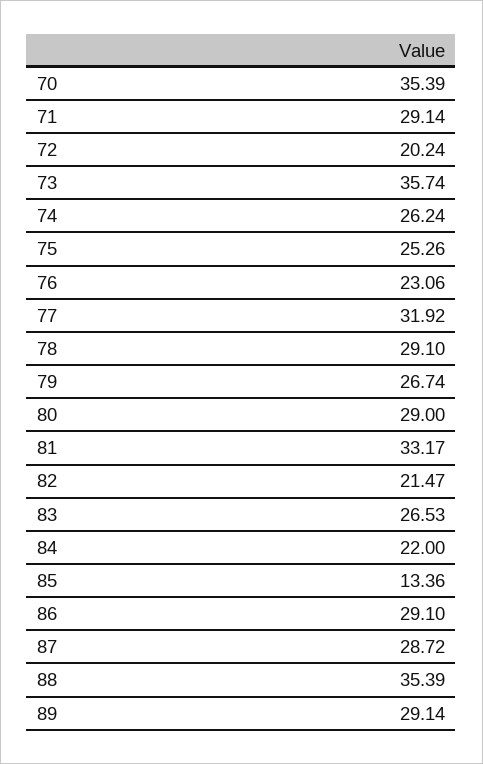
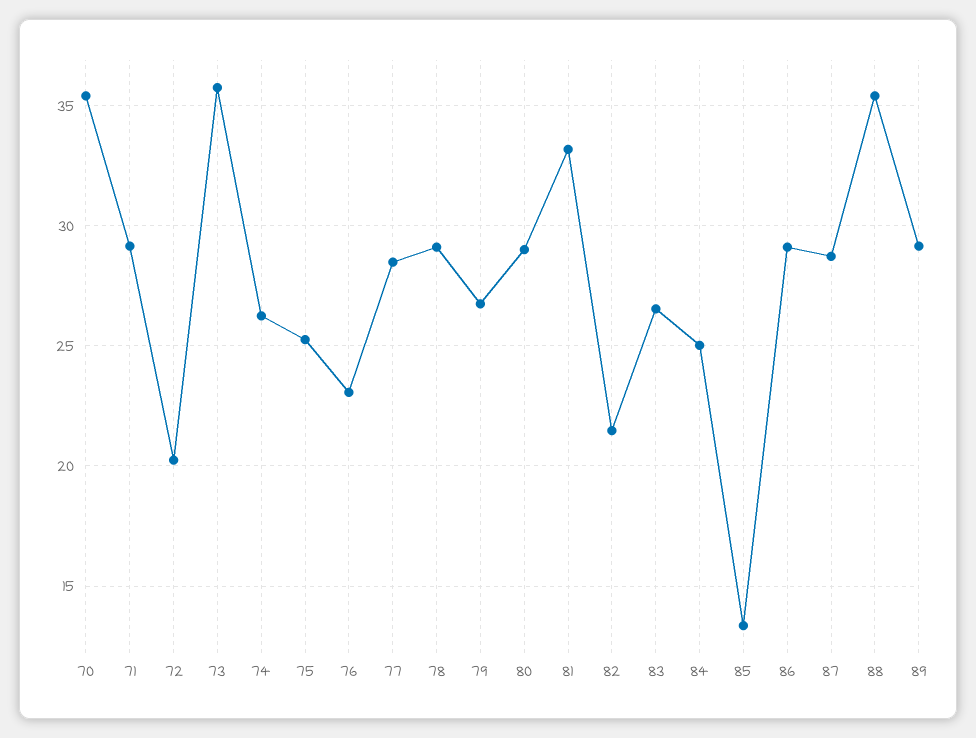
  {
    "70": 35.39,
    "71": 29.14,
    "72": 20.24,
    "73": 35.74,
    "74": 26.24,
    "75": 25.26,
    "76": 23.06,
-   "77": 31.92,
+   "77": 28.5,
    "78": 29.1,
    "79": 26.74,
    "80": 29,
    "81": 33.17,
    "82": 21.47,
    "83": 26.53,
-   "84": 22,
+   "84": 25,
    "85": 13.36,
    "86": 29.1,
    "87": 28.72,
    "88": 35.39,
    "89": 29.14
  }

